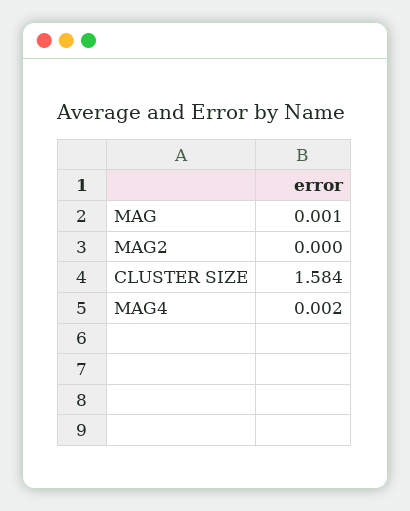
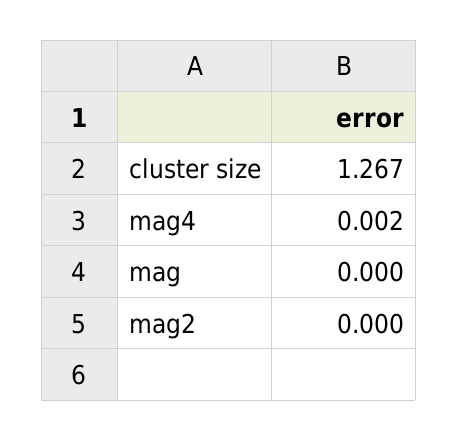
  {
-   "MAG": 0.001,
+   "MAG": 0,
    "MAG2": 0,
-   "CLUSTER SIZE": 1.584,
+   "CLUSTER SIZE": 1.267,
    "MAG4": 0.002
  }

